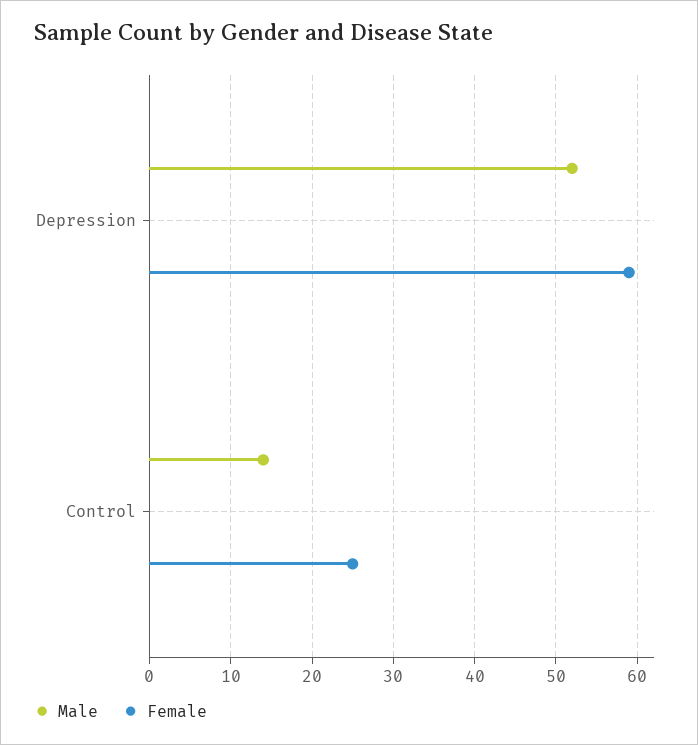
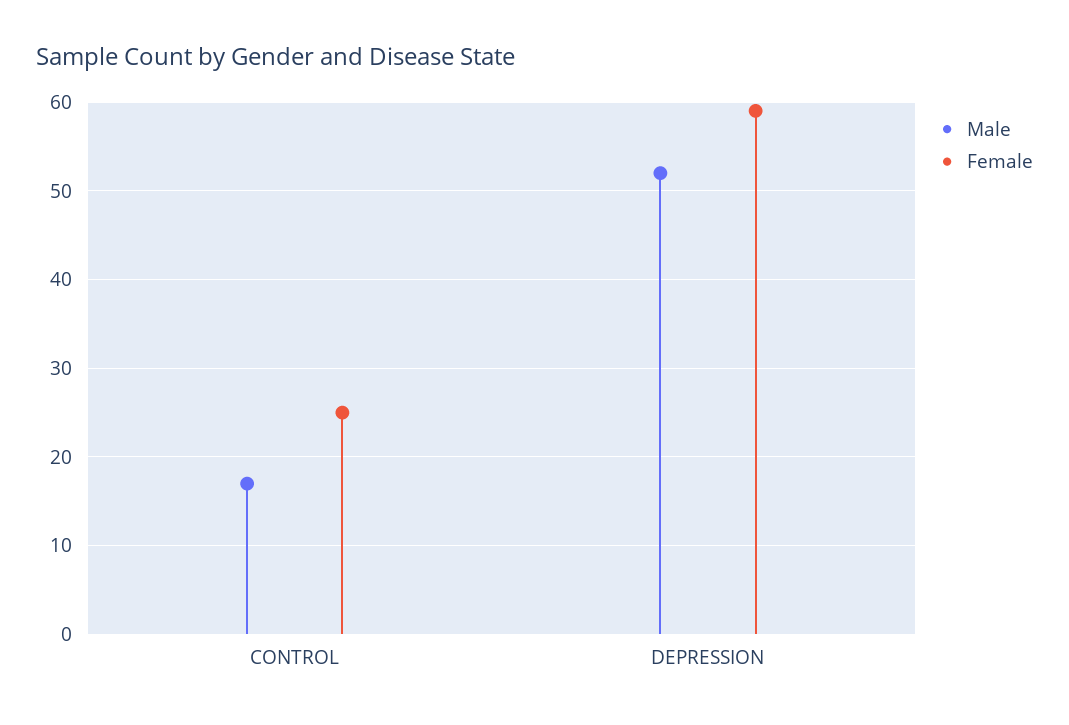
  {
    "Male": {
      "Depression": 52,
-     "Control": 14
+     "Control": 17
    },
    "Female": {
      "Depression": 59,
      "Control": 25
    }
  }

